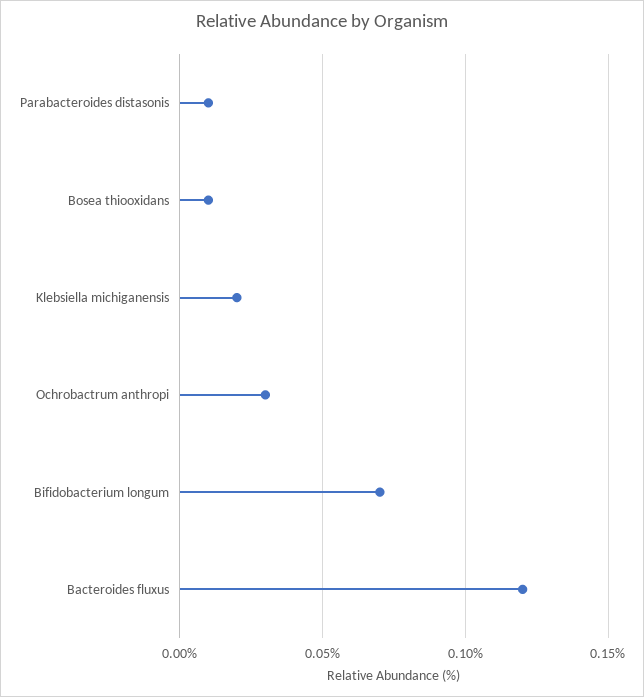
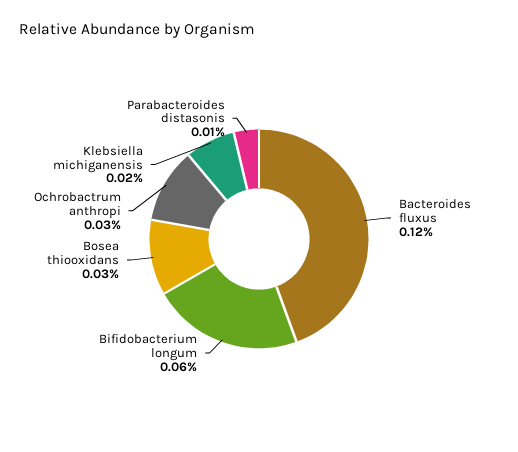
  {
    "Parabacteroides distasonis": 0.01,
-   "Bosea thiooxidans": 0.01,
+   "Bosea thiooxidans": 0.03,
    "Klebsiella michiganensis": 0.02,
    "Ochrobactrum anthropi": 0.03,
-   "Bifidobacterium longum": 0.07,
+   "Bifidobacterium longum": 0.06,
    "Bacteroides fluxus": 0.12
  }

